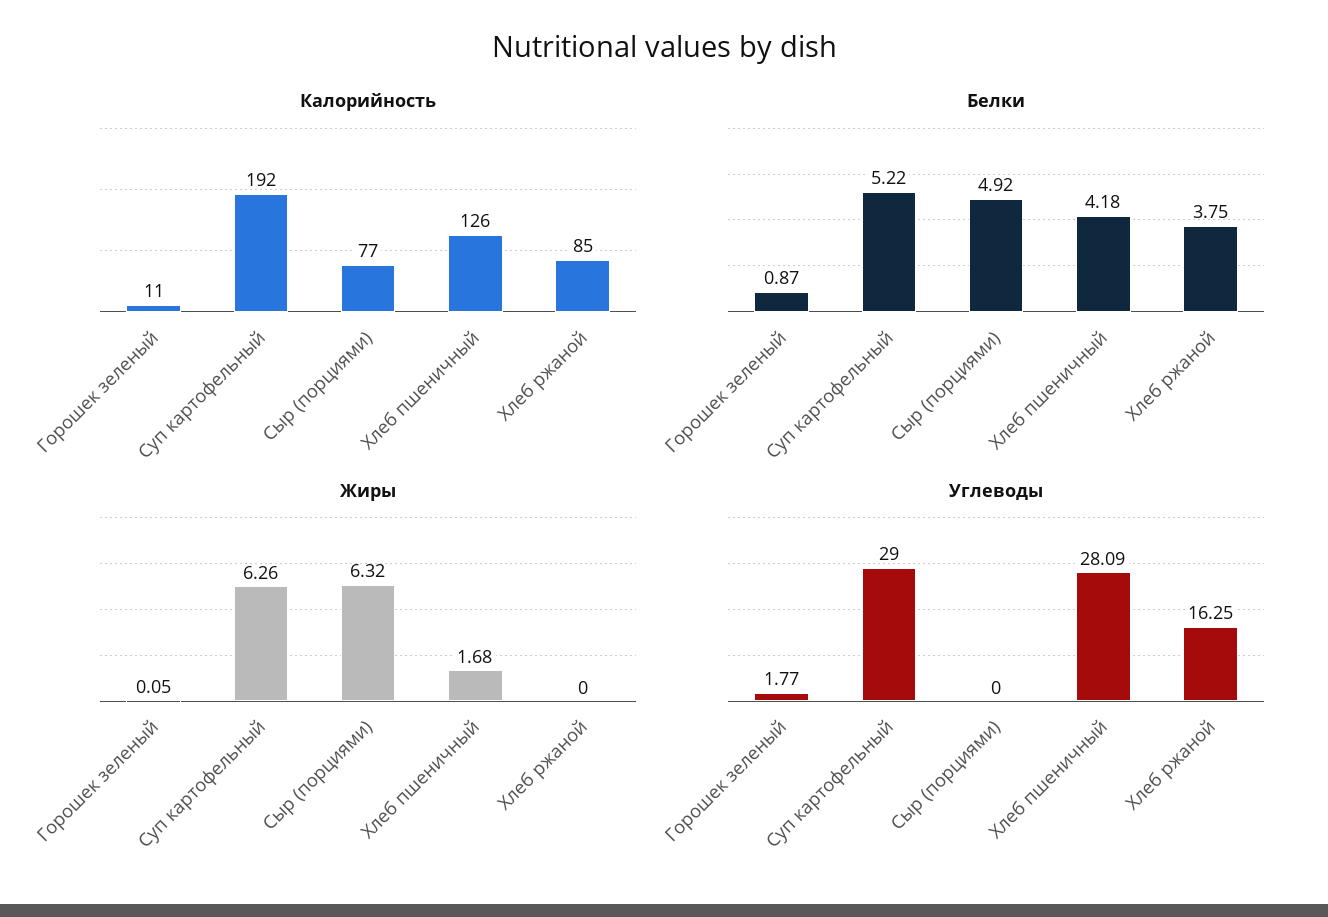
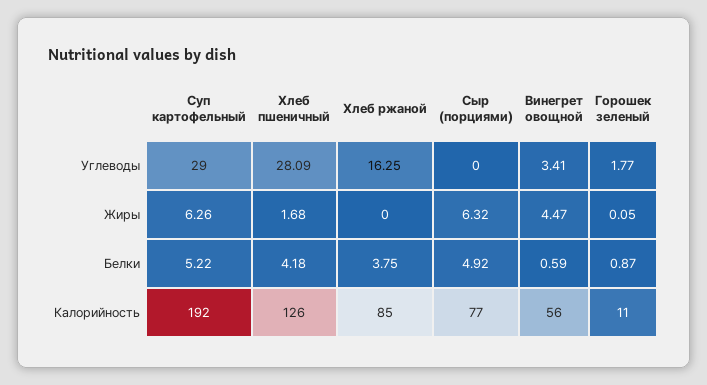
  {
    "Калорийность": {
      "Горошек зеленый": 11,
      "Суп картофельный": 192,
      "Сыр (порциями)": 77,
      "Хлеб пшеничный": 126,
-     "Хлеб ржаной": 85
+     "Хлеб ржаной": 85,
+     "Винегрет овощной": 56
    },
    "Белки": {
      "Горошек зеленый": 0.87,
      "Суп картофельный": 5.22,
      "Сыр (порциями)": 4.92,
      "Хлеб пшеничный": 4.18,
-     "Хлеб ржаной": 3.75
+     "Хлеб ржаной": 3.75,
+     "Винегрет овощной": 0.59
    },
    "Жиры": {
      "Горошек зеленый": 0.05,
      "Суп картофельный": 6.26,
      "Сыр (порциями)": 6.32,
      "Хлеб пшеничный": 1.68,
-     "Хлеб ржаной": 0
+     "Хлеб ржаной": 0,
+     "Винегрет овощной": 4.47
    },
    "Углеводы": {
      "Горошек зеленый": 1.77,
      "Суп картофельный": 29,
      "Сыр (порциями)": 0,
      "Хлеб пшеничный": 28.09,
-     "Хлеб ржаной": 16.25
+     "Хлеб ржаной": 16.25,
+     "Винегрет овощной": 3.41
    }
  }

